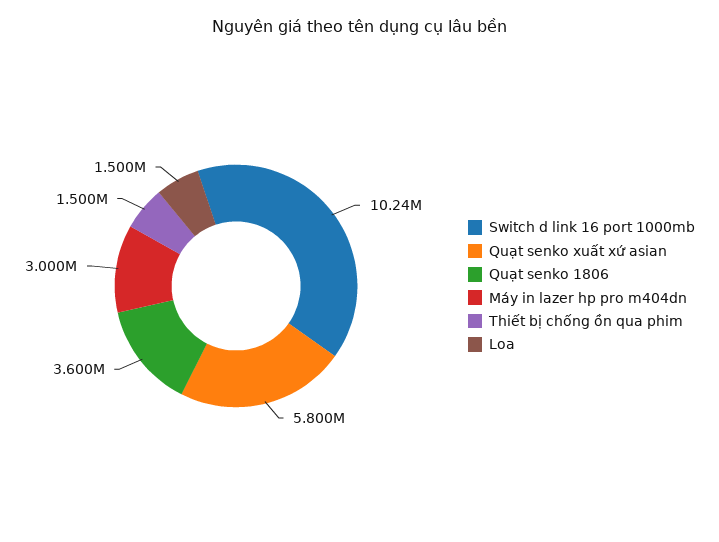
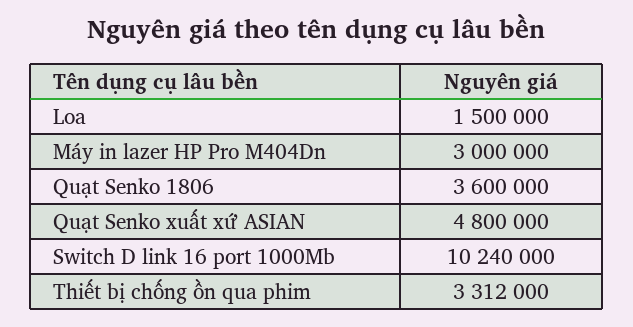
  {
    "Switch d link 16 port 1000mb": 10240000,
-   "Quạt senko xuất xứ asian": 5800000,
+   "Quạt senko xuất xứ asian": 4800000,
    "Quạt senko 1806": 3600000,
    "Máy in lazer hp pro m404dn": 3000000,
-   "Thiết bị chống ồn qua phim": 1500000,
+   "Thiết bị chống ồn qua phim": 3312000,
    "Loa": 1500000
  }

